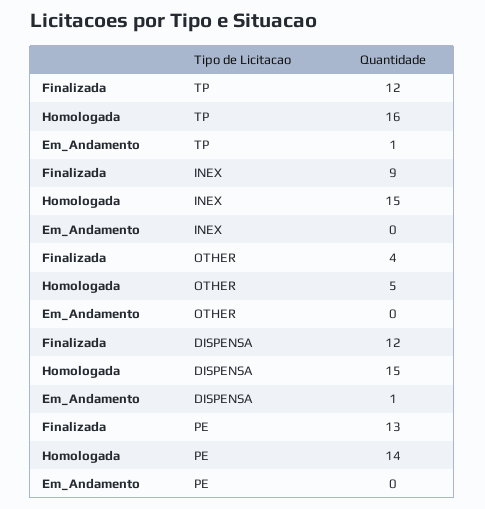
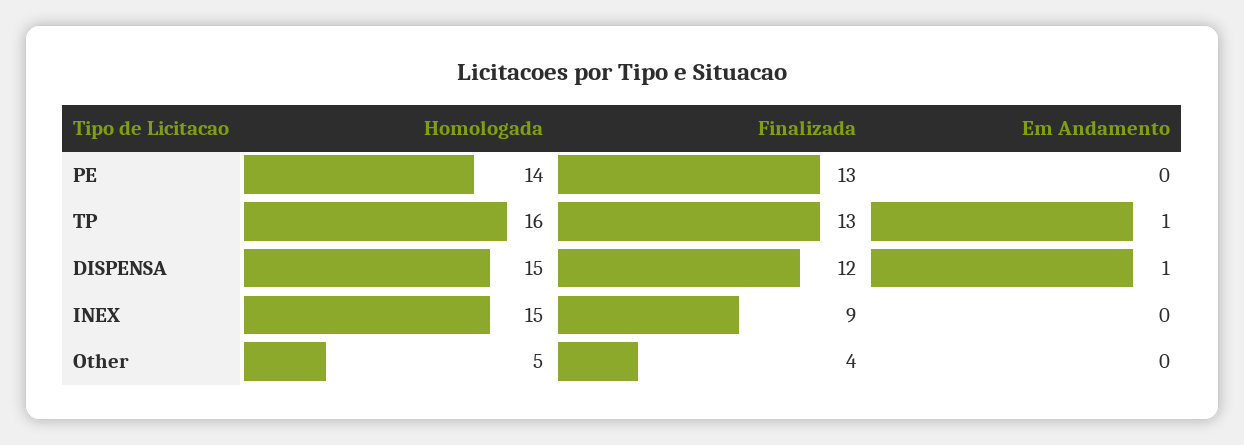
  {
    "Finalizada": {
-     "TP": 12,
+     "TP": 13,
      "INEX": 9,
      "OTHER": 4,
      "DISPENSA": 12,
      "PE": 13
    },
    "Homologada": {
      "TP": 16,
      "INEX": 15,
      "OTHER": 5,
      "DISPENSA": 15,
      "PE": 14
    },
    "Em_Andamento": {
      "TP": 1,
      "INEX": 0,
      "OTHER": 0,
      "DISPENSA": 1,
      "PE": 0
    }
  }

